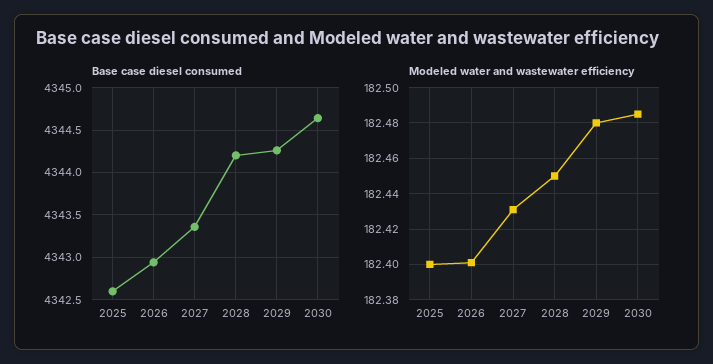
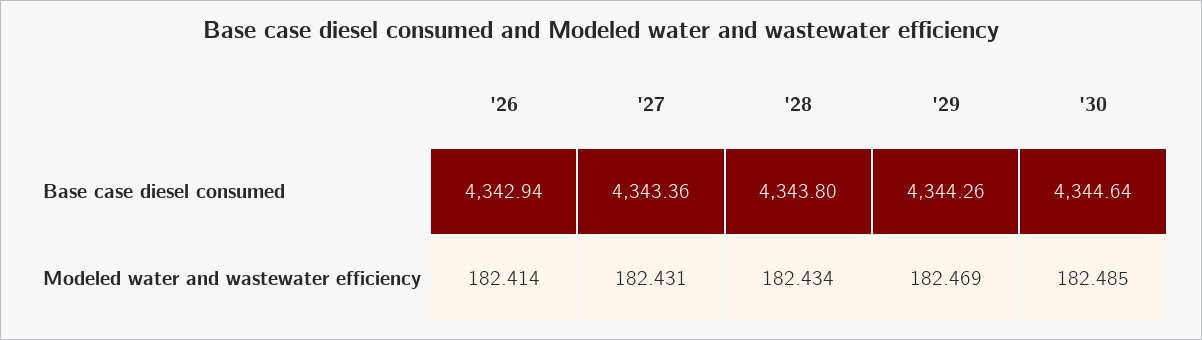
  {
    "Base case diesel consumed": {
-     "2025": 4342.6,
      "2026": 4342.94,
      "2027": 4343.36,
-     "2028": 4344.2,
+     "2028": 4343.8,
      "2029": 4344.26,
      "2030": 4344.64
    },
    "Modeled water and wastewater efficiency": {
-     "2025": 182.4,
-     "2026": 182.4,
+     "2026": 182.414,
      "2027": 182.431,
-     "2028": 182.45,
+     "2028": 182.434,
-     "2029": 182.48,
+     "2029": 182.469,
      "2030": 182.485
    }
  }

